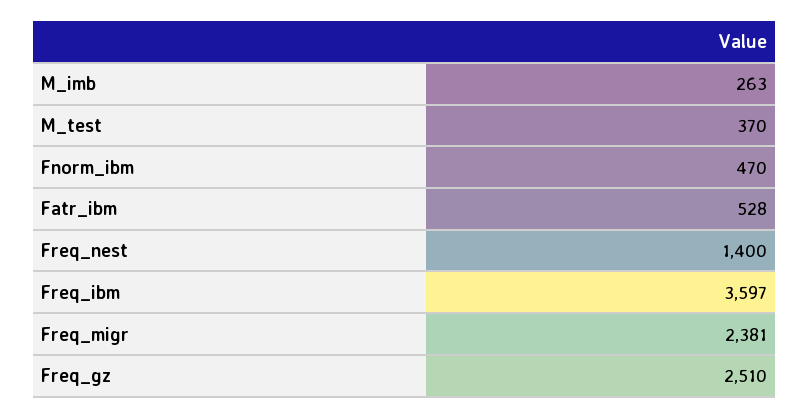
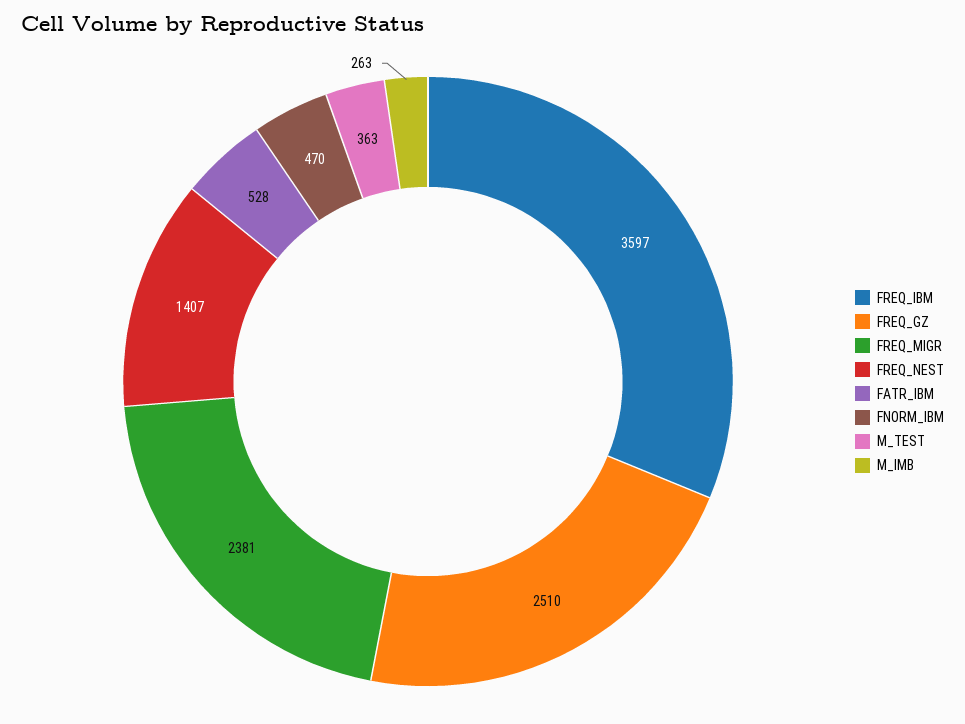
  {
    "M_imb": 263,
-   "M_test": 370,
+   "M_test": 363,
    "Fnorm_ibm": 470,
    "Fatr_ibm": 528,
-   "Freq_nest": 1400,
+   "Freq_nest": 1407,
    "Freq_ibm": 3597,
    "Freq_migr": 2381,
    "Freq_gz": 2510
  }

